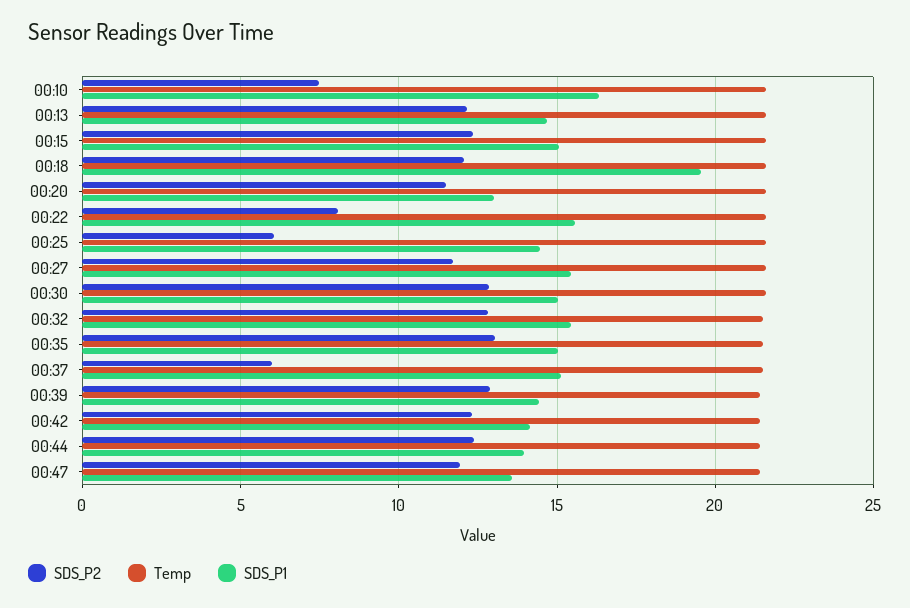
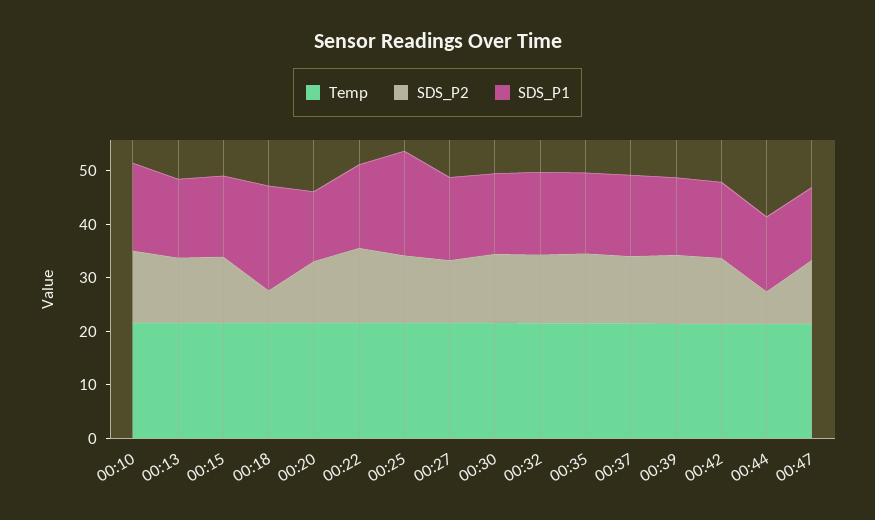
  {
    "SDS_P2": {
-     "00:10": 7.5,
+     "00:10": 14,
      "00:13": 12,
      "00:15": 12.5,
-     "00:18": 12,
+     "00:18": 6,
      "00:20": 11.5,
-     "00:22": 8,
+     "00:22": 14,
-     "00:25": 6,
+     "00:25": 12,
      "00:27": 11.5,
      "00:30": 13,
      "00:32": 13,
      "00:35": 13,
-     "00:37": 6,
+     "00:37": 12,
      "00:39": 13,
      "00:42": 12.5,
-     "00:44": 12.5,
+     "00:44": 6,
      "00:47": 12
    },
    "Temp": {
      "00:10": 21.5,
      "00:13": 21.5,
      "00:15": 21.5,
      "00:18": 21.5,
      "00:20": 21.5,
      "00:22": 21.5,
      "00:25": 21.5,
      "00:27": 21.5,
      "00:30": 21.5,
      "00:32": 21.5,
      "00:35": 21.5,
      "00:37": 21.5,
      "00:39": 21.5,
      "00:42": 21.5,
      "00:44": 21.5,
      "00:47": 21.5
    },
    "SDS_P1": {
      "00:10": 16.5,
      "00:13": 14.5,
      "00:15": 15,
      "00:18": 19.5,
      "00:20": 13,
      "00:22": 15.5,
-     "00:25": 14.5,
+     "00:25": 20,
      "00:27": 15.5,
      "00:30": 15,
      "00:32": 15.5,
      "00:35": 15,
      "00:37": 15,
      "00:39": 14.5,
      "00:42": 14,
      "00:44": 14,
      "00:47": 13.5
    }
  }

